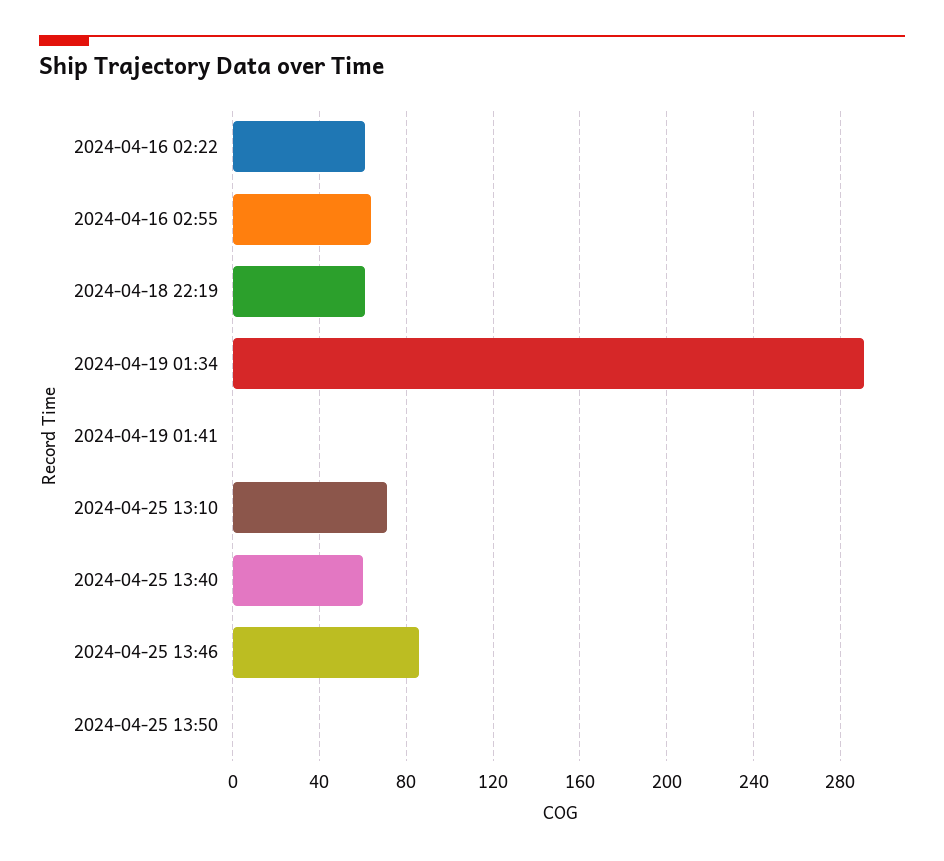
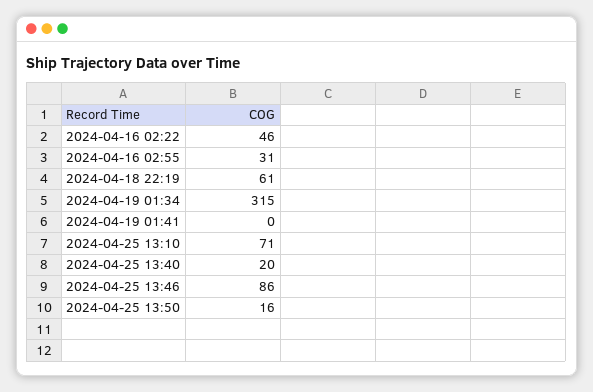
  {
-   "2024-04-16 02:22": 60,
+   "2024-04-16 02:22": 46,
-   "2024-04-16 02:55": 65,
+   "2024-04-16 02:55": 31,
    "2024-04-18 22:19": 61,
-   "2024-04-19 01:34": 290,
+   "2024-04-19 01:34": 315,
    "2024-04-19 01:41": 0,
    "2024-04-25 13:10": 71,
-   "2024-04-25 13:40": 60,
+   "2024-04-25 13:40": 20,
    "2024-04-25 13:46": 86,
-   "2024-04-25 13:50": 0
+   "2024-04-25 13:50": 16
  }

